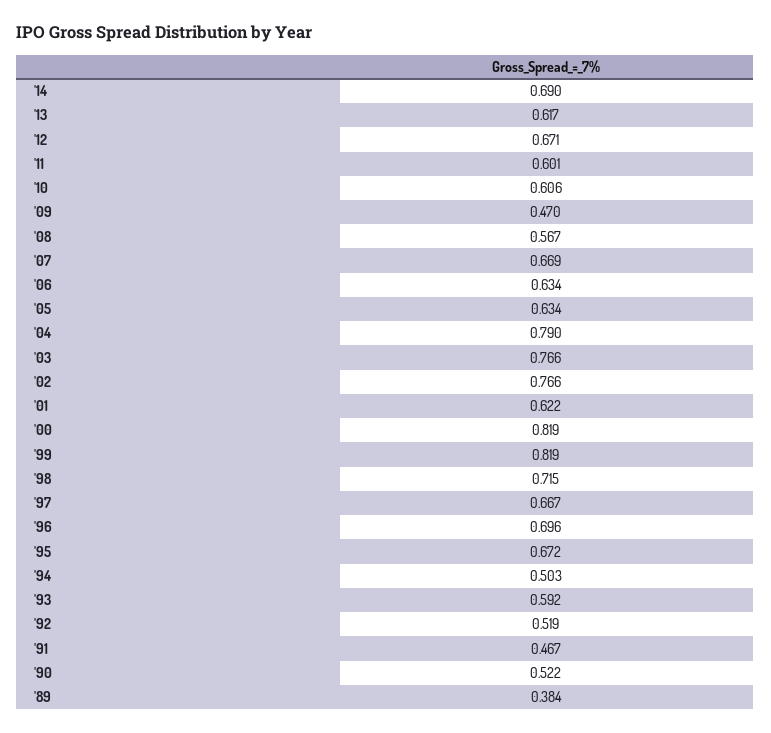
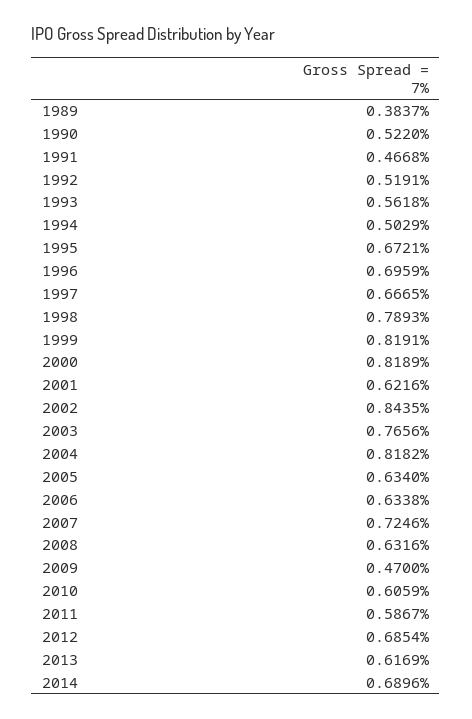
  {
    "'14": 0.6896,
    "'13": 0.6169,
-   "'12": 0.671,
+   "'12": 0.6854,
-   "'11": 0.601,
+   "'11": 0.5867,
    "'10": 0.6059,
    "'09": 0.47,
-   "'08": 0.567,
+   "'08": 0.6316,
-   "'07": 0.669,
+   "'07": 0.7246,
    "'06": 0.6338,
    "'05": 0.634,
-   "'04": 0.79,
+   "'04": 0.8182,
    "'03": 0.7656,
-   "'02": 0.766,
+   "'02": 0.8435,
    "'01": 0.6216,
    "'00": 0.8189,
    "'99": 0.8191,
-   "'98": 0.715,
+   "'98": 0.7893,
    "'97": 0.6665,
    "'96": 0.6959,
    "'95": 0.6721,
    "'94": 0.5029,
-   "'93": 0.592,
+   "'93": 0.5618,
    "'92": 0.5191,
    "'91": 0.4668,
    "'90": 0.522,
    "'89": 0.3837
  }

